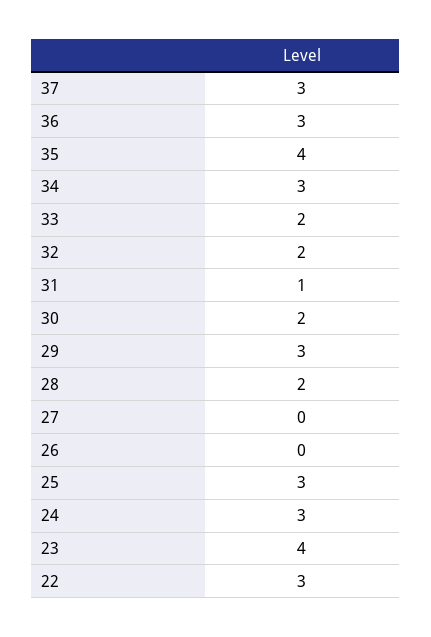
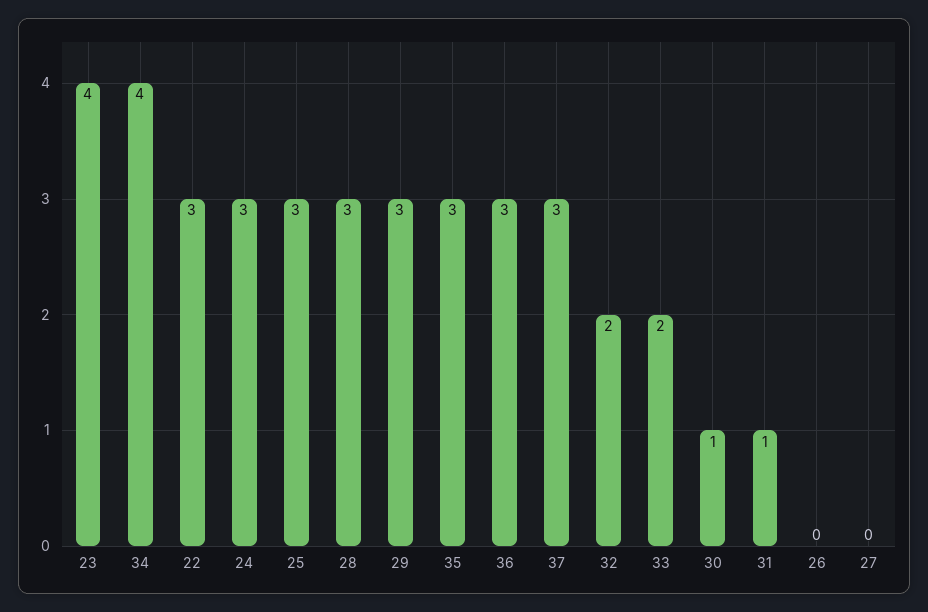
  {
    "37": 3,
    "36": 3,
-   "35": 4,
+   "35": 3,
-   "34": 3,
+   "34": 4,
    "33": 2,
    "32": 2,
    "31": 1,
-   "30": 2,
+   "30": 1,
    "29": 3,
-   "28": 2,
+   "28": 3,
    "27": 0,
    "26": 0,
    "25": 3,
    "24": 3,
    "23": 4,
    "22": 3
  }

